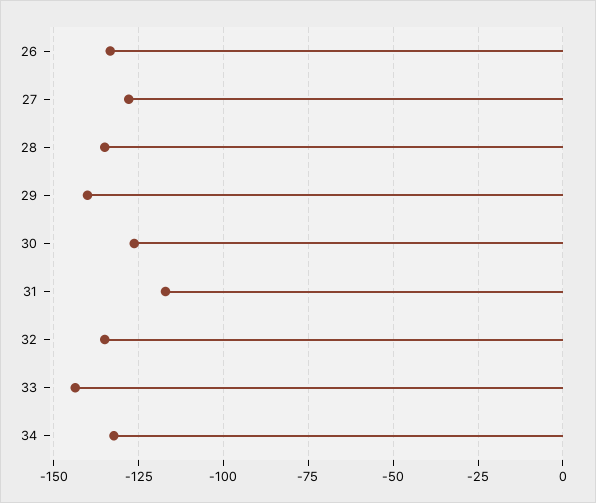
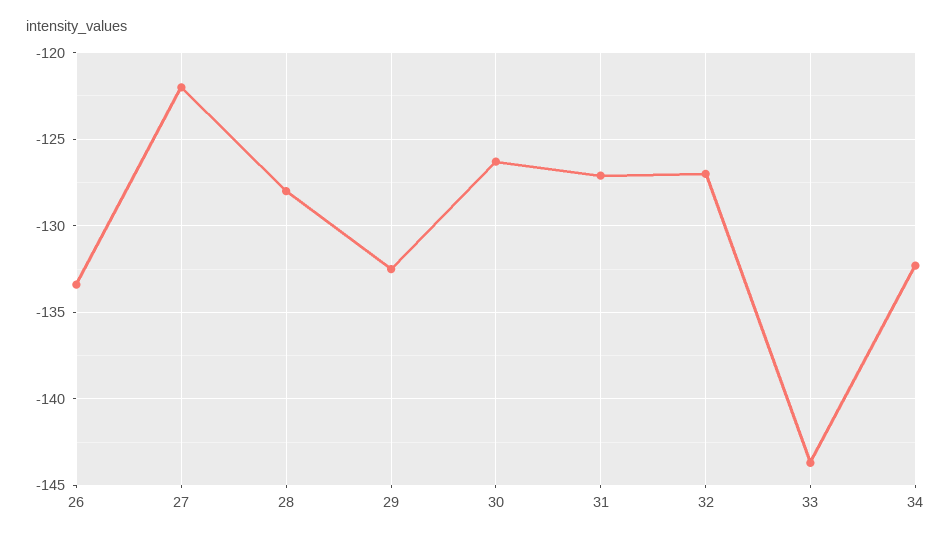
  {
    "26": -133.5,
-   "27": -127.5,
+   "27": -122,
-   "28": -135,
+   "28": -128,
-   "29": -140,
+   "29": -132.5,
    "30": -126.5,
-   "31": -117.5,
+   "31": -127,
-   "32": -135,
+   "32": -127,
    "33": -143.5,
    "34": -132.5
  }

